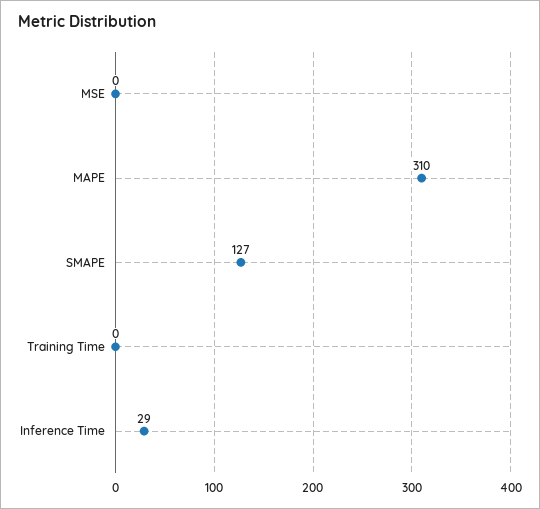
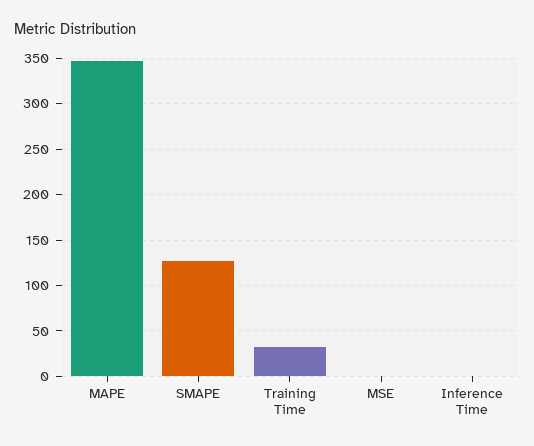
  {
    "MSE": 0,
-   "MAPE": 310,
+   "MAPE": 350,
    "SMAPE": 127,
-   "Training Time": 0,
+   "Training Time": 30,
-   "Inference Time": 29
+   "Inference Time": 0
  }

